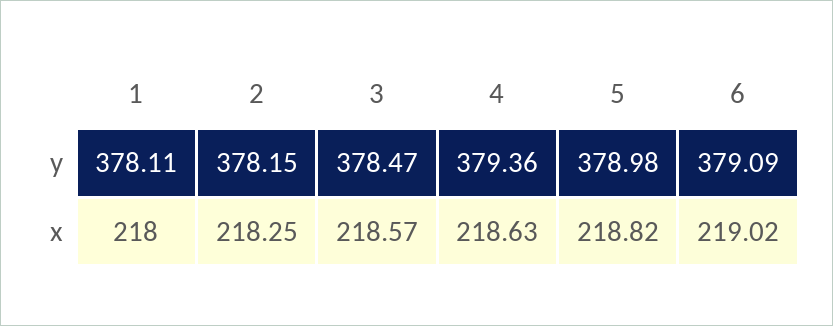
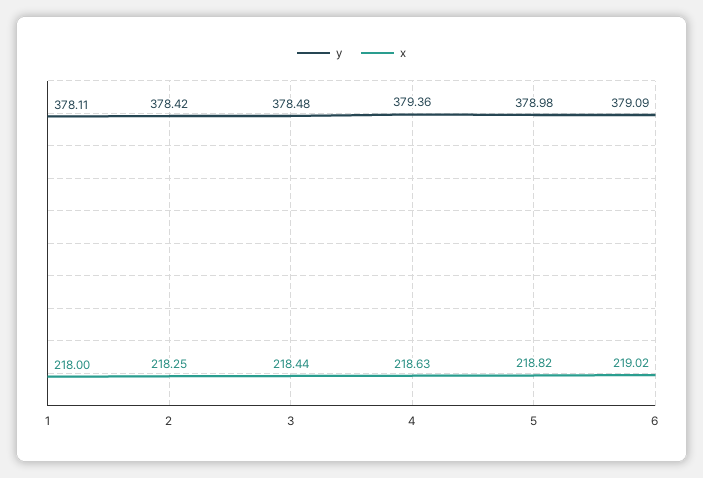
  {
    "y": {
      "1": 378.11,
-     "2": 378.15,
+     "2": 378.42,
-     "3": 378.47,
+     "3": 378.48,
      "4": 379.36,
      "5": 378.98,
      "6": 379.09
    },
    "x": {
      "1": 218,
      "2": 218.25,
-     "3": 218.57,
+     "3": 218.44,
      "4": 218.63,
      "5": 218.82,
      "6": 219.02
    }
  }

